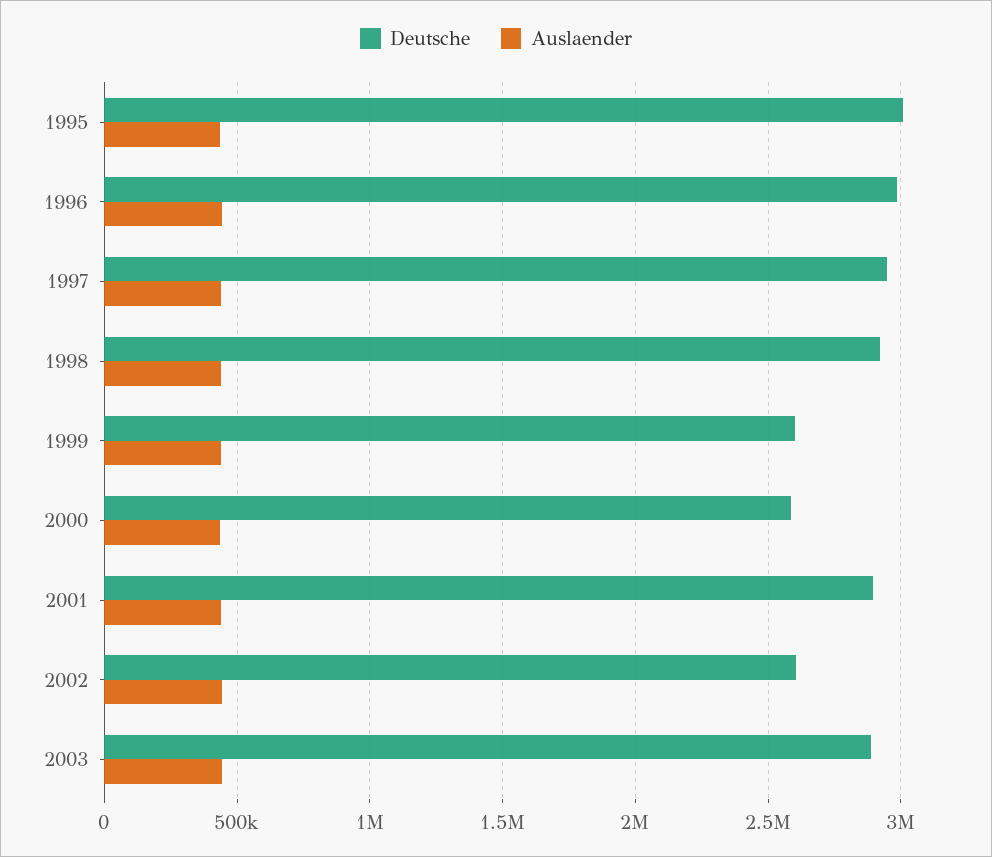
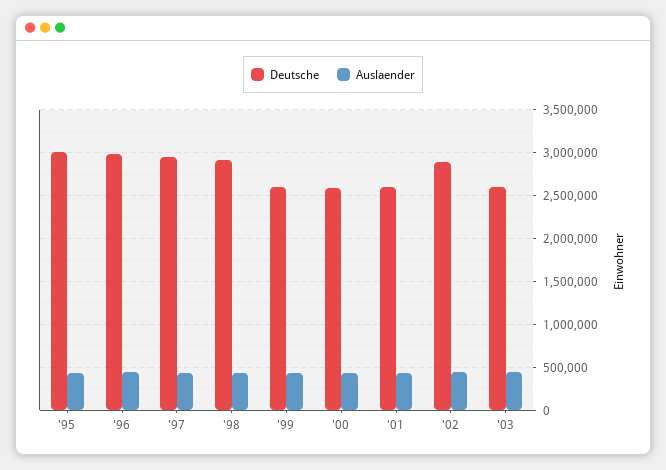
  {
    "Deutsche": {
      "1995": 3000000,
      "1996": 3000000,
      "1997": 2950000,
      "1998": 2900000,
      "1999": 2600000,
      "2000": 2600000,
-     "2001": 2900000,
+     "2001": 2600000,
-     "2002": 2600000,
+     "2002": 2900000,
-     "2003": 2900000
+     "2003": 2600000
    },
    "Auslaender": {
      "1995": 450000,
      "1996": 450000,
      "1997": 450000,
      "1998": 450000,
      "1999": 450000,
      "2000": 450000,
      "2001": 450000,
      "2002": 450000,
      "2003": 450000
    }
  }

